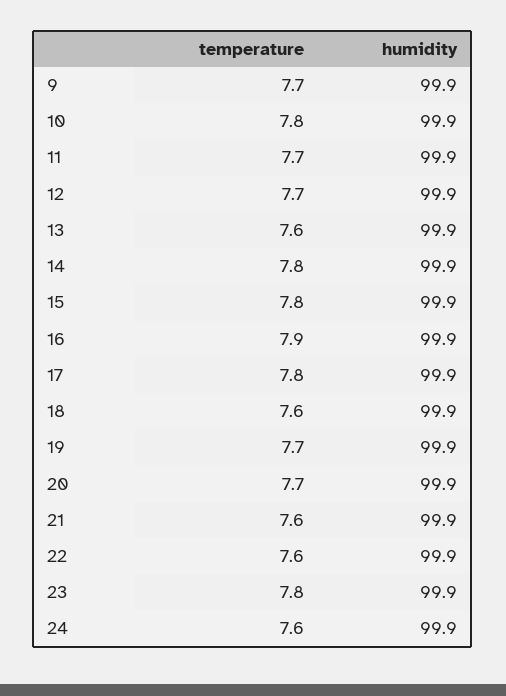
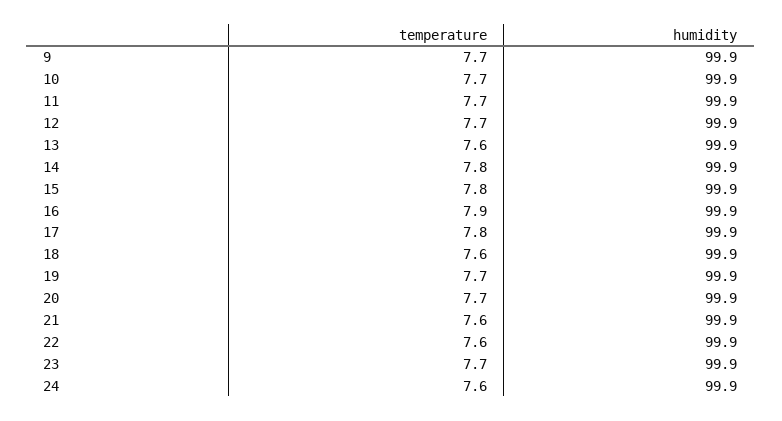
  {
    "temperature": {
      "9": 7.7,
-     "10": 7.8,
+     "10": 7.7,
      "11": 7.7,
      "12": 7.7,
      "13": 7.6,
      "14": 7.8,
      "15": 7.8,
      "16": 7.9,
      "17": 7.8,
      "18": 7.6,
      "19": 7.7,
      "20": 7.7,
      "21": 7.6,
      "22": 7.6,
-     "23": 7.8,
+     "23": 7.7,
      "24": 7.6
    },
    "humidity": {
      "9": 99.9,
      "10": 99.9,
      "11": 99.9,
      "12": 99.9,
      "13": 99.9,
      "14": 99.9,
      "15": 99.9,
      "16": 99.9,
      "17": 99.9,
      "18": 99.9,
      "19": 99.9,
      "20": 99.9,
      "21": 99.9,
      "22": 99.9,
      "23": 99.9,
      "24": 99.9
    }
  }

